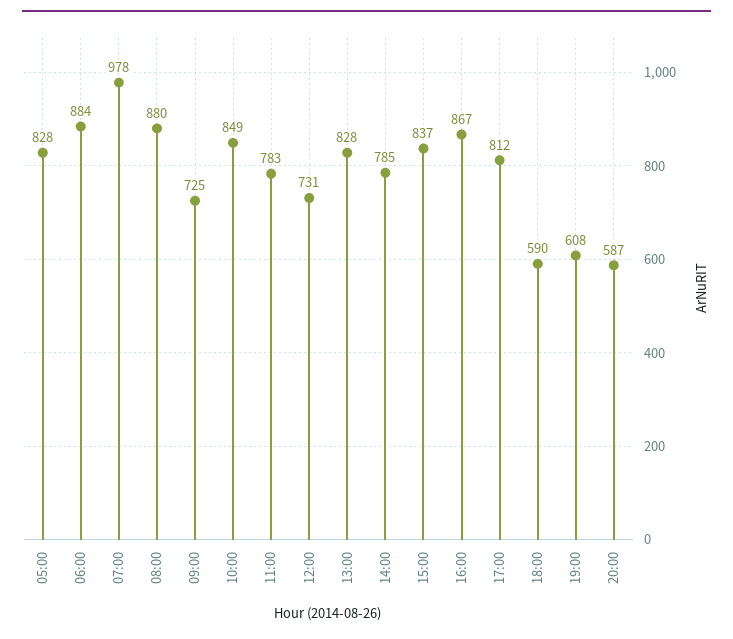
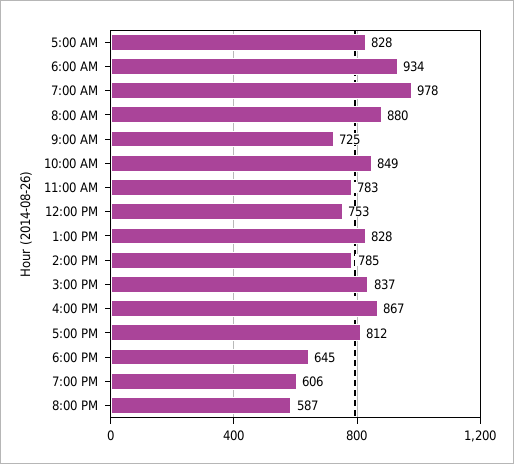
  {
    "05:00": 828,
-   "06:00": 884,
+   "06:00": 934,
    "07:00": 978,
    "08:00": 880,
    "09:00": 725,
    "10:00": 849,
    "11:00": 783,
-   "12:00": 731,
+   "12:00": 753,
    "13:00": 828,
    "14:00": 785,
    "15:00": 837,
    "16:00": 867,
    "17:00": 812,
-   "18:00": 590,
+   "18:00": 645,
-   "19:00": 608,
+   "19:00": 606,
    "20:00": 587
  }

